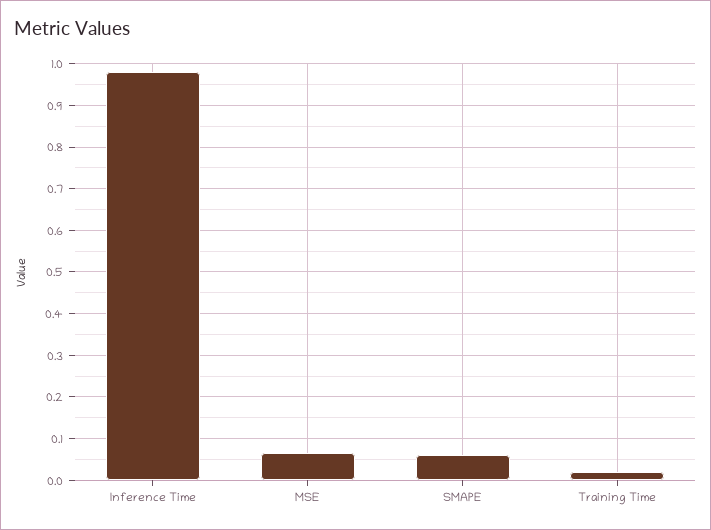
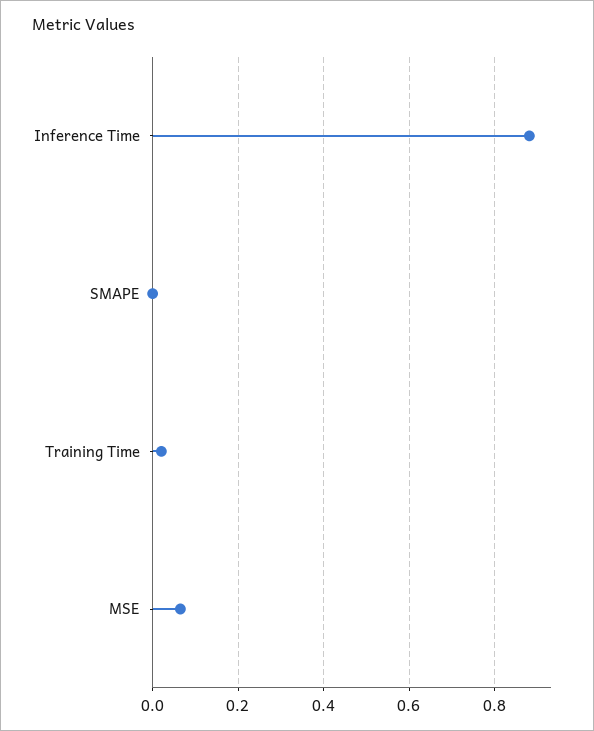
  {
-   "Inference Time": 0.98,
+   "Inference Time": 0.88,
    "MSE": 0.06,
-   "SMAPE": 0.06,
+   "SMAPE": 0,
    "Training Time": 0.02
  }

